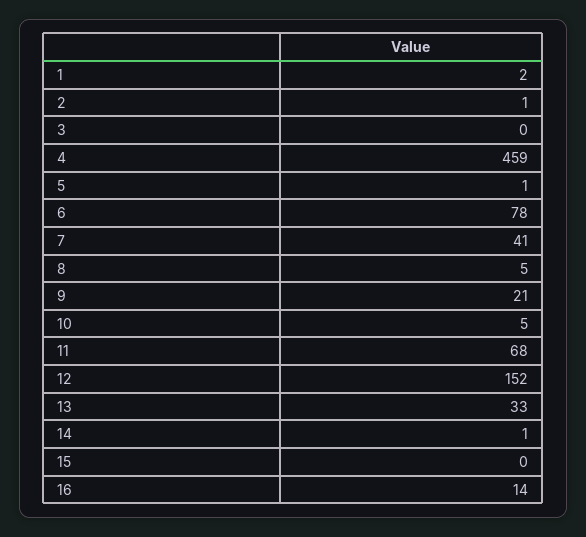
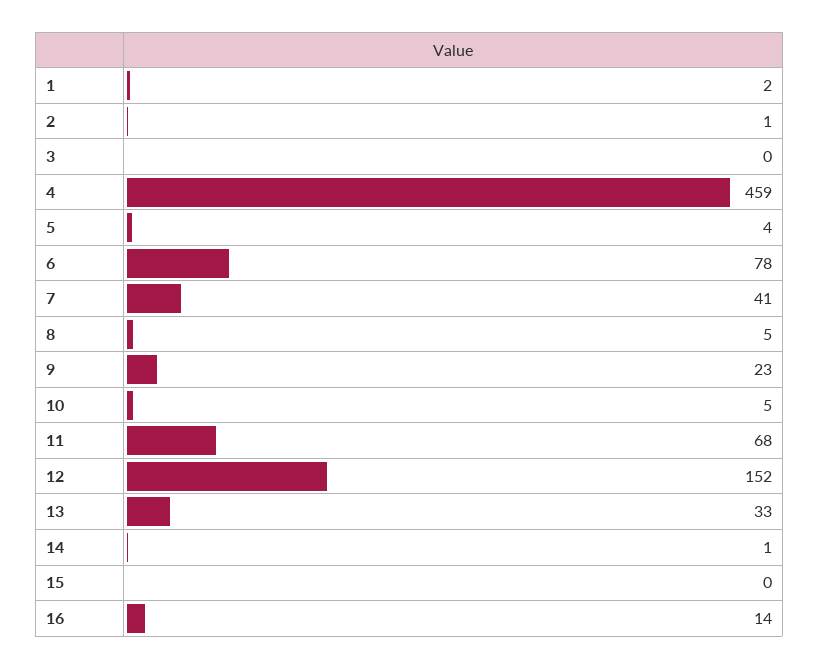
  {
    "1": 2,
    "2": 1,
    "3": 0,
    "4": 459,
-   "5": 1,
+   "5": 4,
    "6": 78,
    "7": 41,
    "8": 5,
-   "9": 21,
+   "9": 23,
    "10": 5,
    "11": 68,
    "12": 152,
    "13": 33,
    "14": 1,
    "15": 0,
    "16": 14
  }

